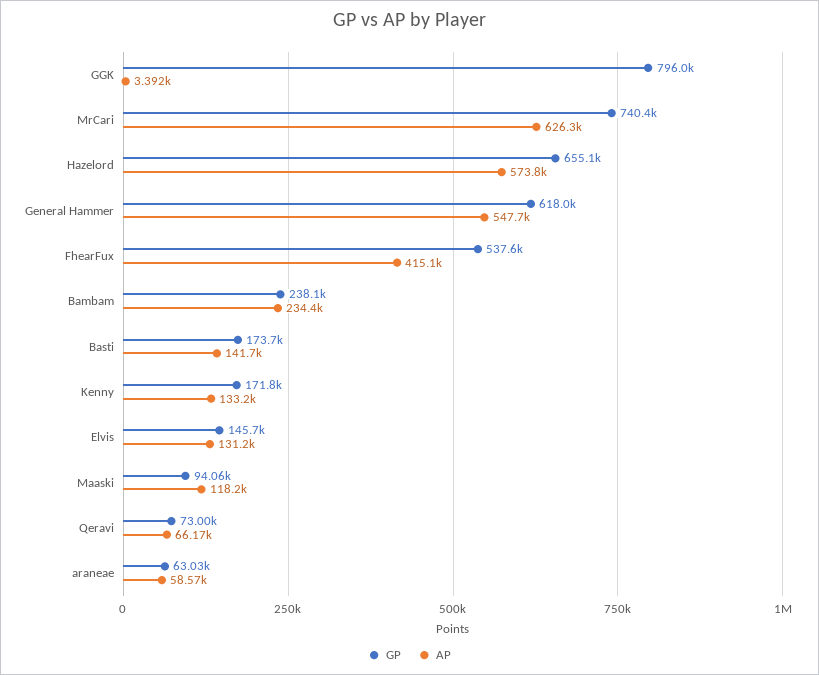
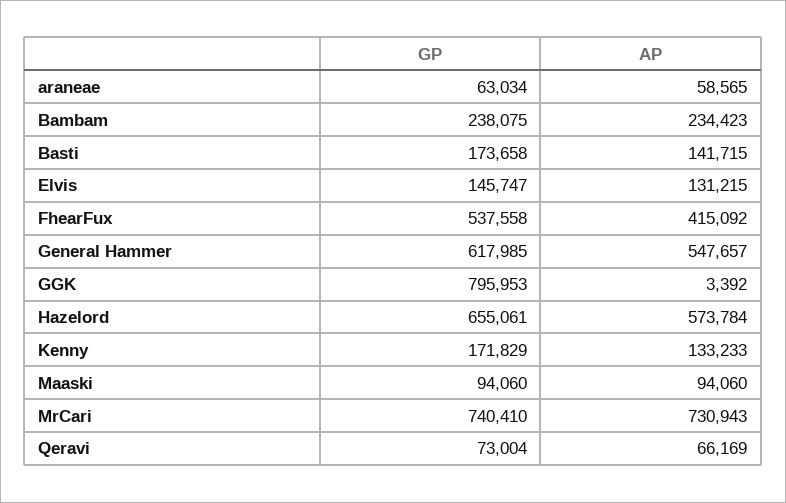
  {
    "GP": {
      "GGK": 795953,
      "MrCari": 740410,
      "Hazelord": 655061,
      "General Hammer": 617985,
      "FhearFux": 537558,
      "Bambam": 238075,
      "Basti": 173658,
      "Kenny": 171829,
      "Elvis": 145747,
      "Maaski": 94060,
      "Qeravi": 73004,
      "araneae": 63034
    },
    "AP": {
      "GGK": 3392,
-     "MrCari": 626300,
+     "MrCari": 730943,
      "Hazelord": 573784,
      "General Hammer": 547657,
      "FhearFux": 415092,
      "Bambam": 234423,
      "Basti": 141715,
      "Kenny": 133233,
      "Elvis": 131215,
-     "Maaski": 118200,
+     "Maaski": 94060,
      "Qeravi": 66169,
      "araneae": 58565
    }
  }

